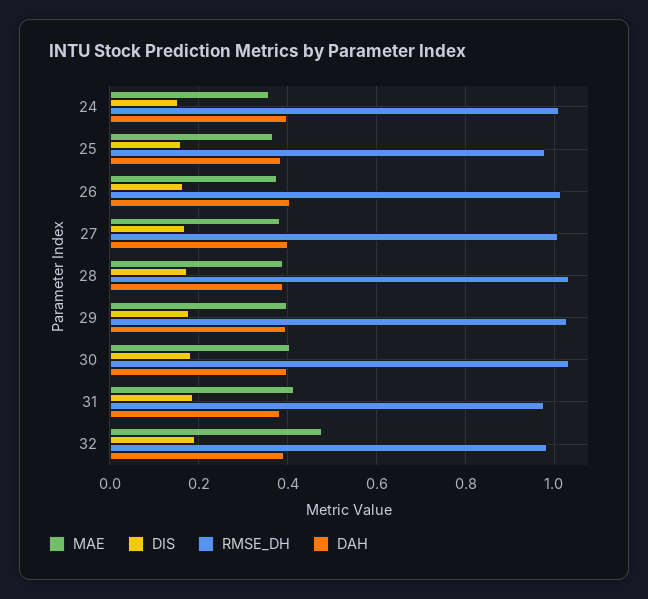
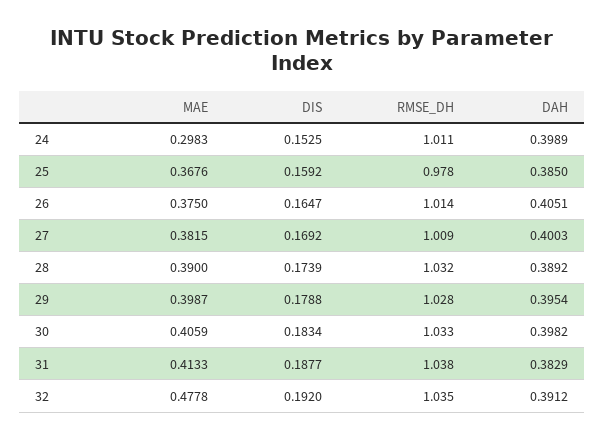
  {
    "MAE": {
-     "24": 0.36,
+     "24": 0.2983,
      "25": 0.3676,
      "26": 0.375,
      "27": 0.3815,
      "28": 0.39,
      "29": 0.3987,
      "30": 0.4059,
      "31": 0.4133,
      "32": 0.4778
    },
    "DIS": {
      "24": 0.1525,
      "25": 0.1592,
      "26": 0.1647,
      "27": 0.1692,
      "28": 0.1739,
      "29": 0.1788,
      "30": 0.1834,
      "31": 0.1877,
      "32": 0.192
    },
    "RMSE_DH": {
      "24": 1.011,
      "25": 0.978,
      "26": 1.014,
      "27": 1.009,
      "28": 1.032,
      "29": 1.028,
      "30": 1.033,
-     "31": 0.98,
+     "31": 1.038,
-     "32": 0.98
+     "32": 1.035
    },
    "DAH": {
      "24": 0.3989,
      "25": 0.385,
      "26": 0.4051,
      "27": 0.4003,
      "28": 0.3892,
      "29": 0.3954,
      "30": 0.3982,
      "31": 0.3829,
      "32": 0.3912
    }
  }

